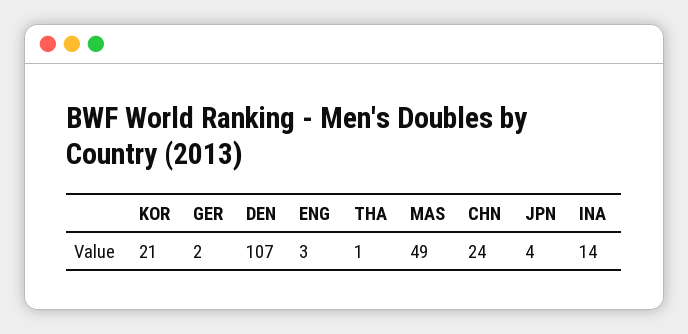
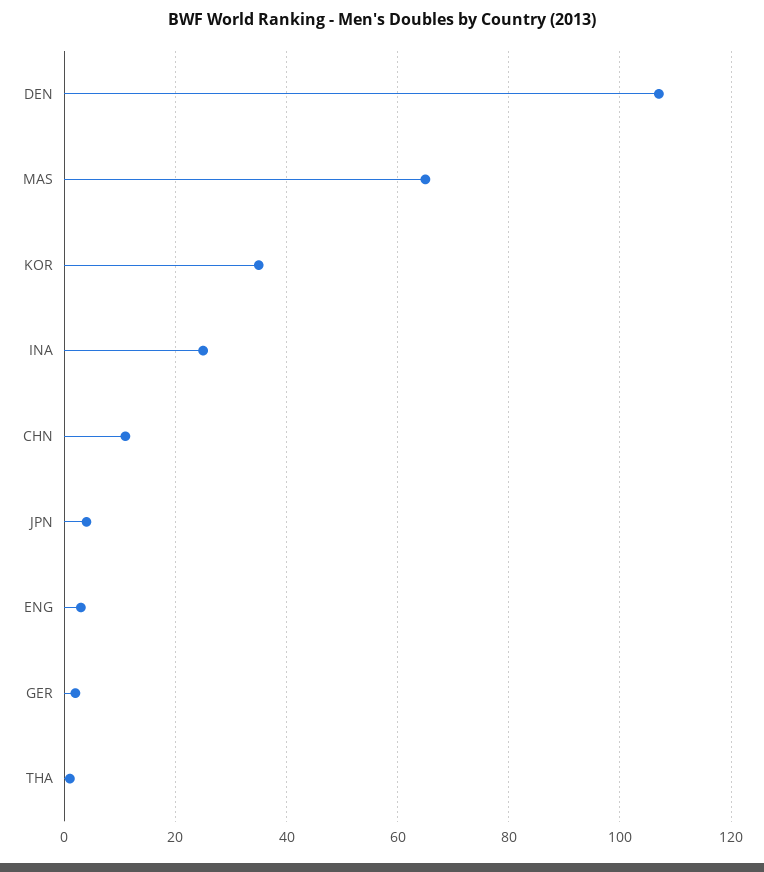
  {
-   "KOR": 21,
+   "KOR": 35,
    "GER": 2,
    "DEN": 107,
    "ENG": 3,
    "THA": 1,
-   "MAS": 49,
+   "MAS": 65,
-   "CHN": 24,
+   "CHN": 10,
    "JPN": 4,
-   "INA": 14
+   "INA": 25
  }

